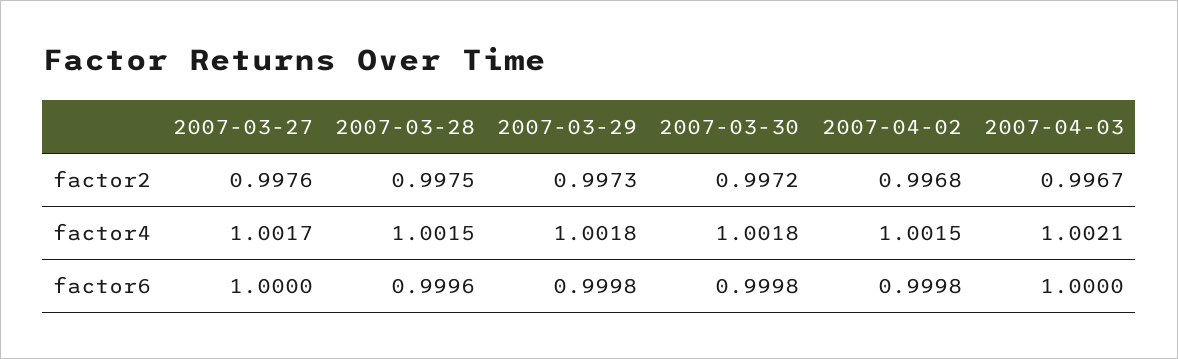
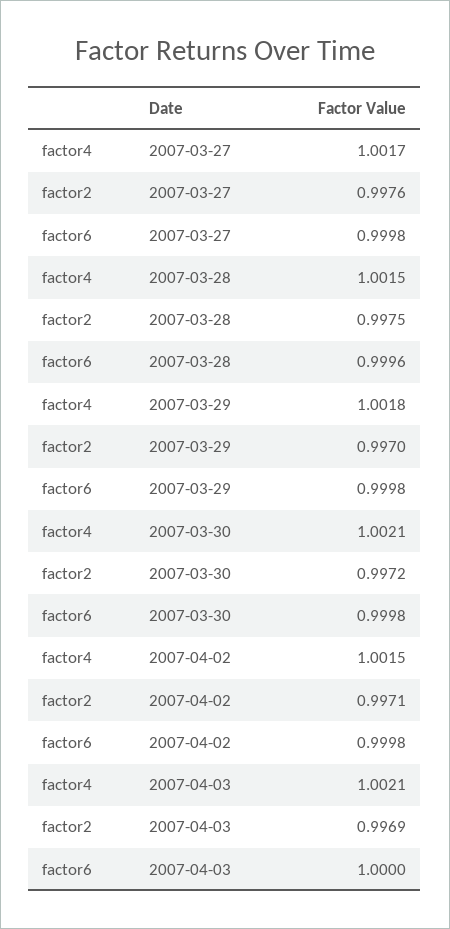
  {
    "2007-03-27": {
      "factor2": 0.9976,
      "factor4": 1.0017,
-     "factor6": 1
+     "factor6": 0.9998
    },
    "2007-03-28": {
      "factor2": 0.9975,
      "factor4": 1.0015,
      "factor6": 0.9996
    },
    "2007-03-29": {
-     "factor2": 0.9973,
+     "factor2": 0.997,
      "factor4": 1.0018,
      "factor6": 0.9998
    },
    "2007-03-30": {
      "factor2": 0.9972,
-     "factor4": 1.0018,
+     "factor4": 1.0021,
      "factor6": 0.9998
    },
    "2007-04-02": {
-     "factor2": 0.9968,
+     "factor2": 0.9971,
      "factor4": 1.0015,
      "factor6": 0.9998
    },
    "2007-04-03": {
-     "factor2": 0.9967,
+     "factor2": 0.9969,
      "factor4": 1.0021,
      "factor6": 1
    }
  }

